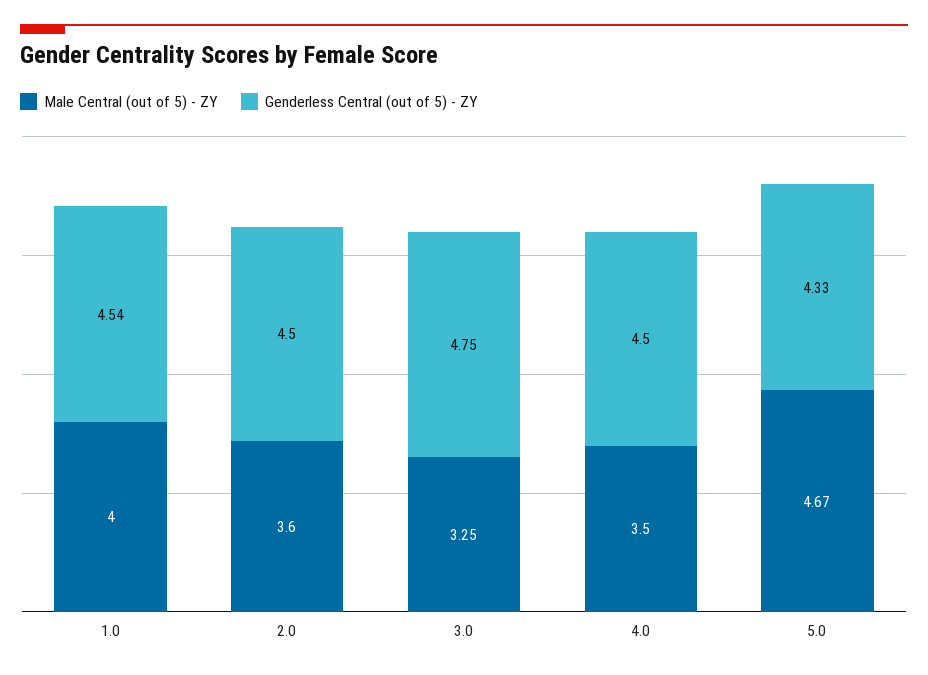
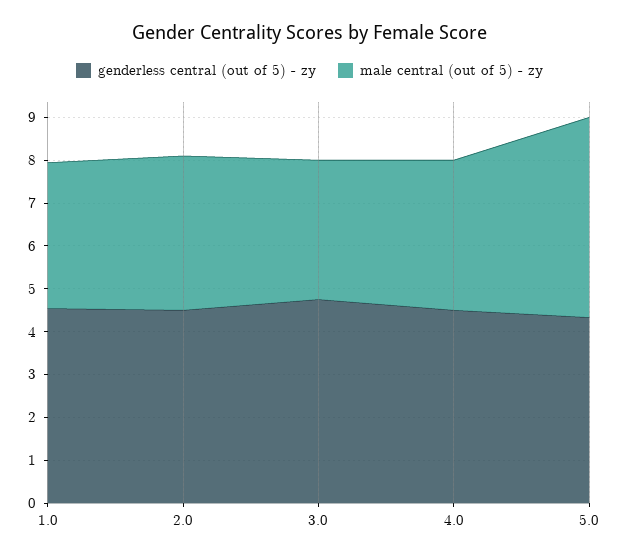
  {
    "Male Central (out of 5) - ZY": {
-     "1.0": 4,
+     "1.0": 3.4,
      "2.0": 3.6,
      "3.0": 3.25,
      "4.0": 3.5,
      "5.0": 4.67
    },
    "Genderless Central (out of 5) - ZY": {
      "1.0": 4.54,
      "2.0": 4.5,
      "3.0": 4.75,
      "4.0": 4.5,
      "5.0": 4.33
    }
  }

